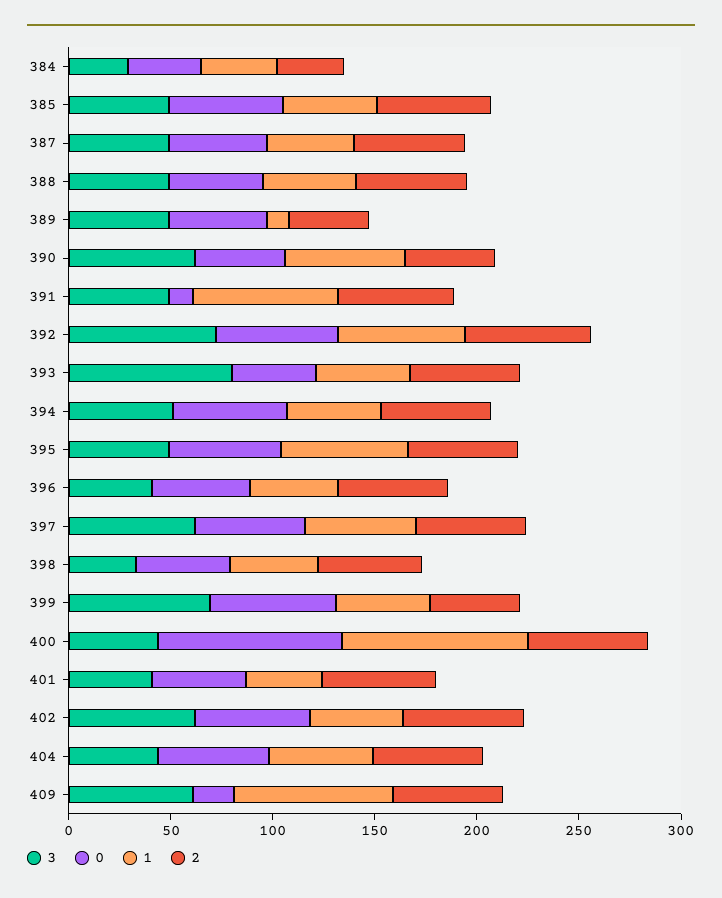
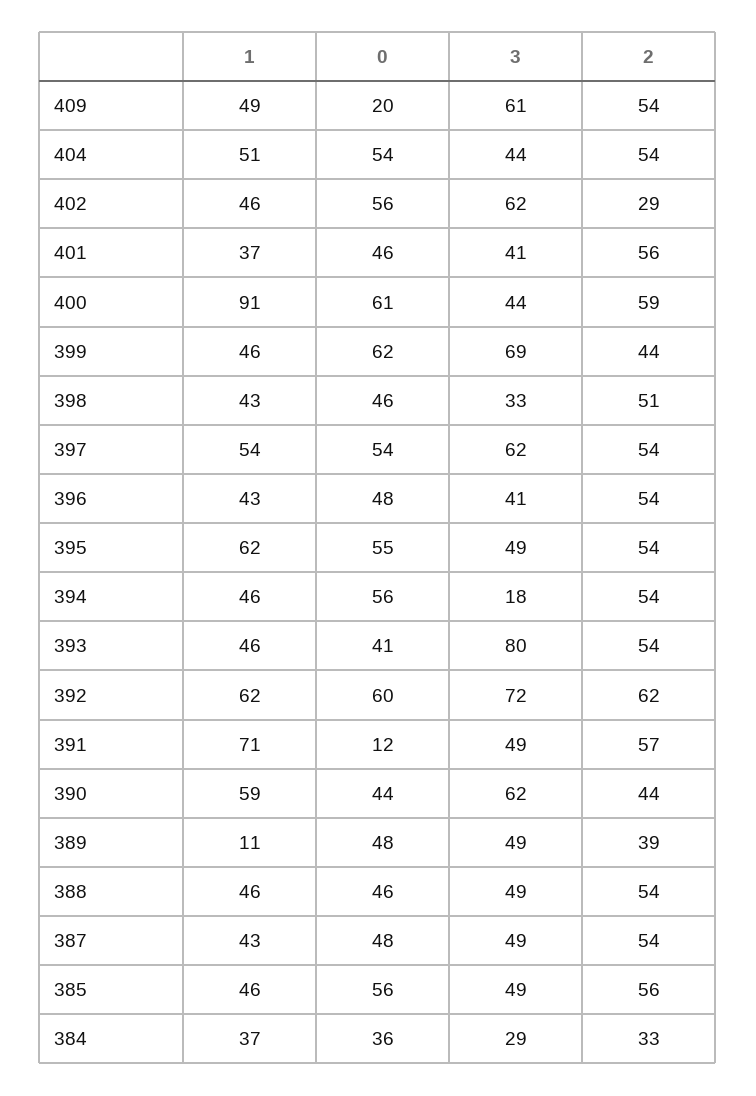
  {
    "3": {
      "384": 29,
      "385": 49,
      "387": 49,
      "388": 49,
      "389": 49,
      "390": 62,
      "391": 49,
      "392": 72,
      "393": 80,
-     "394": 50,
+     "394": 18,
      "395": 49,
      "396": 41,
      "397": 62,
      "398": 33,
      "399": 69,
      "400": 44,
      "401": 41,
      "402": 62,
      "404": 44,
      "409": 61
    },
    "0": {
      "384": 36,
      "385": 56,
      "387": 48,
      "388": 46,
      "389": 48,
      "390": 44,
      "391": 12,
      "392": 60,
      "393": 41,
      "394": 56,
      "395": 55,
      "396": 48,
      "397": 54,
      "398": 46,
      "399": 62,
-     "400": 90,
+     "400": 61,
      "401": 46,
      "402": 56,
      "404": 54,
      "409": 20
    },
    "1": {
      "384": 37,
      "385": 46,
      "387": 43,
      "388": 46,
      "389": 11,
      "390": 59,
      "391": 71,
      "392": 62,
      "393": 46,
      "394": 46,
      "395": 62,
      "396": 43,
      "397": 54,
      "398": 43,
      "399": 46,
      "400": 91,
      "401": 37,
      "402": 46,
      "404": 51,
-     "409": 80
+     "409": 49
    },
    "2": {
      "384": 33,
      "385": 56,
      "387": 54,
      "388": 54,
      "389": 39,
      "390": 44,
      "391": 57,
      "392": 62,
      "393": 54,
      "394": 54,
      "395": 54,
      "396": 54,
      "397": 54,
      "398": 51,
      "399": 44,
      "400": 59,
      "401": 56,
-     "402": 60,
+     "402": 29,
      "404": 54,
      "409": 54
    }
  }

